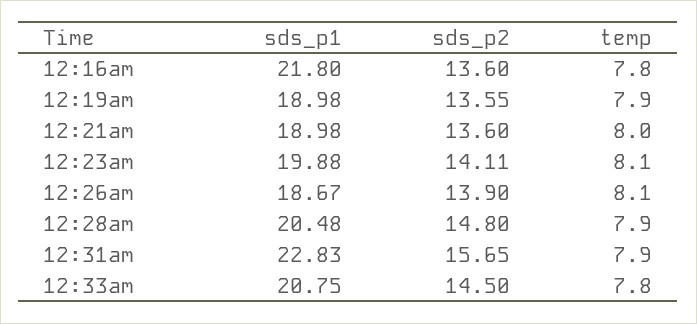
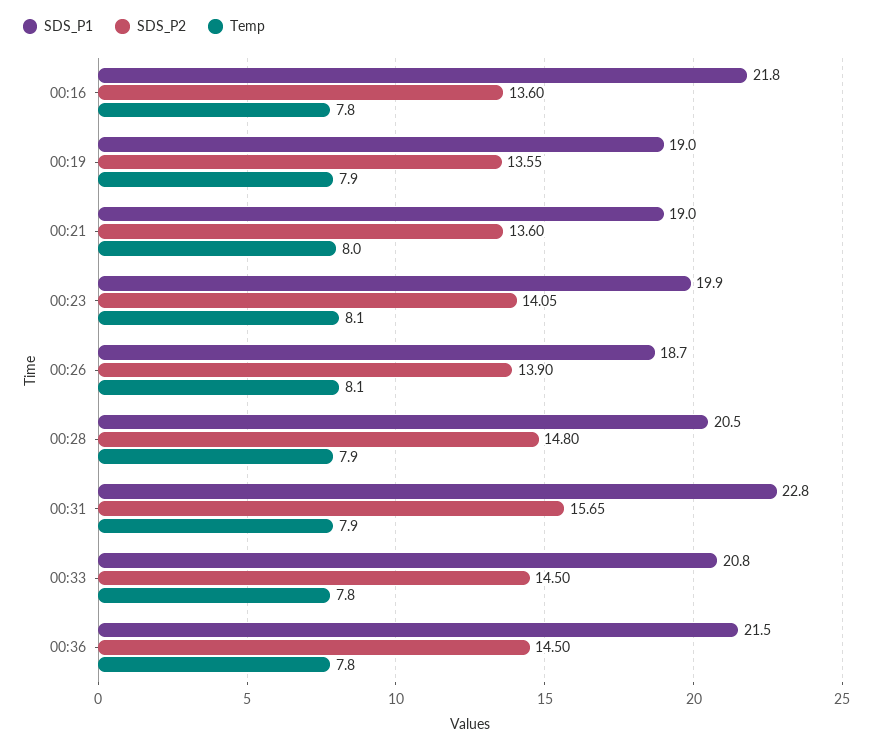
  {
    "sds_p1": {
      "12:16am": 21.8,
      "12:19am": 18.98,
      "12:21am": 18.98,
      "12:23am": 19.88,
      "12:26am": 18.67,
      "12:28am": 20.48,
      "12:31am": 22.83,
-     "12:33am": 20.75
+     "12:33am": 20.75,
+     "00:36": 21.5
    },
    "sds_p2": {
      "12:16am": 13.6,
      "12:19am": 13.55,
      "12:21am": 13.6,
-     "12:23am": 14.11,
+     "12:23am": 14.05,
      "12:26am": 13.9,
      "12:28am": 14.8,
      "12:31am": 15.65,
-     "12:33am": 14.5
+     "12:33am": 14.5,
+     "00:36": 14.5
    },
    "temp": {
      "12:16am": 7.8,
      "12:19am": 7.9,
      "12:21am": 8,
      "12:23am": 8.1,
      "12:26am": 8.1,
      "12:28am": 7.9,
      "12:31am": 7.9,
-     "12:33am": 7.8
+     "12:33am": 7.8,
+     "00:36": 7.8
    }
  }

